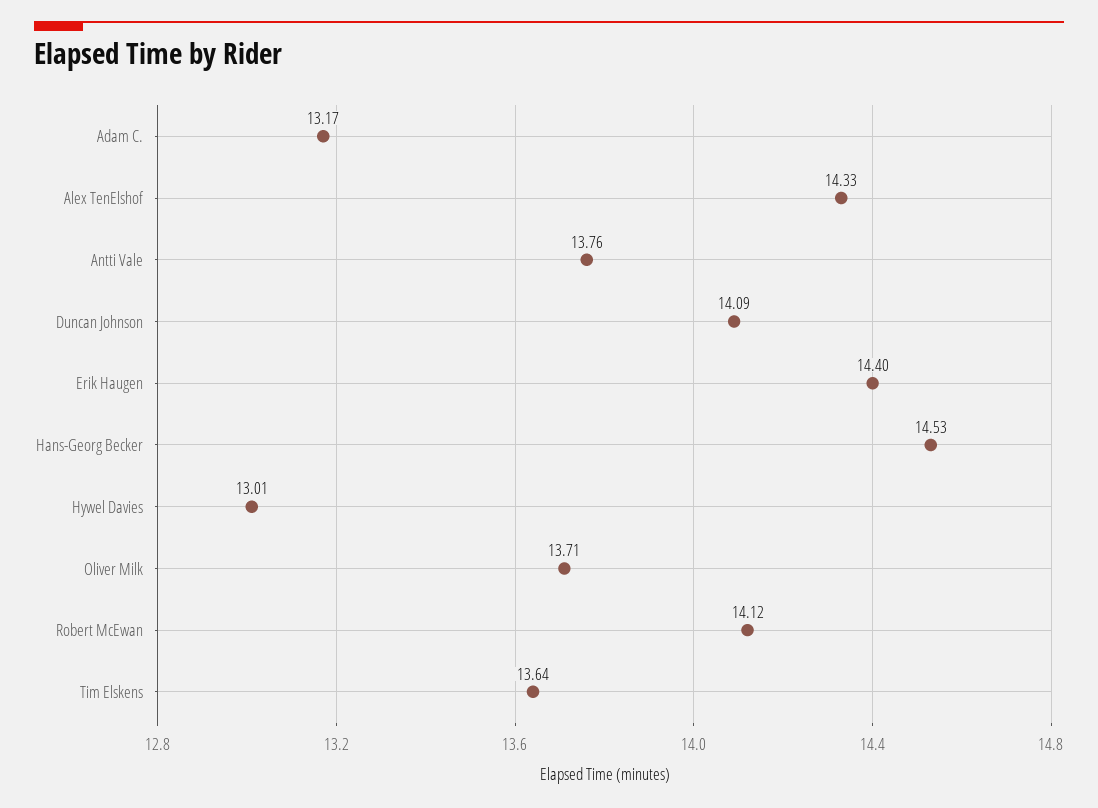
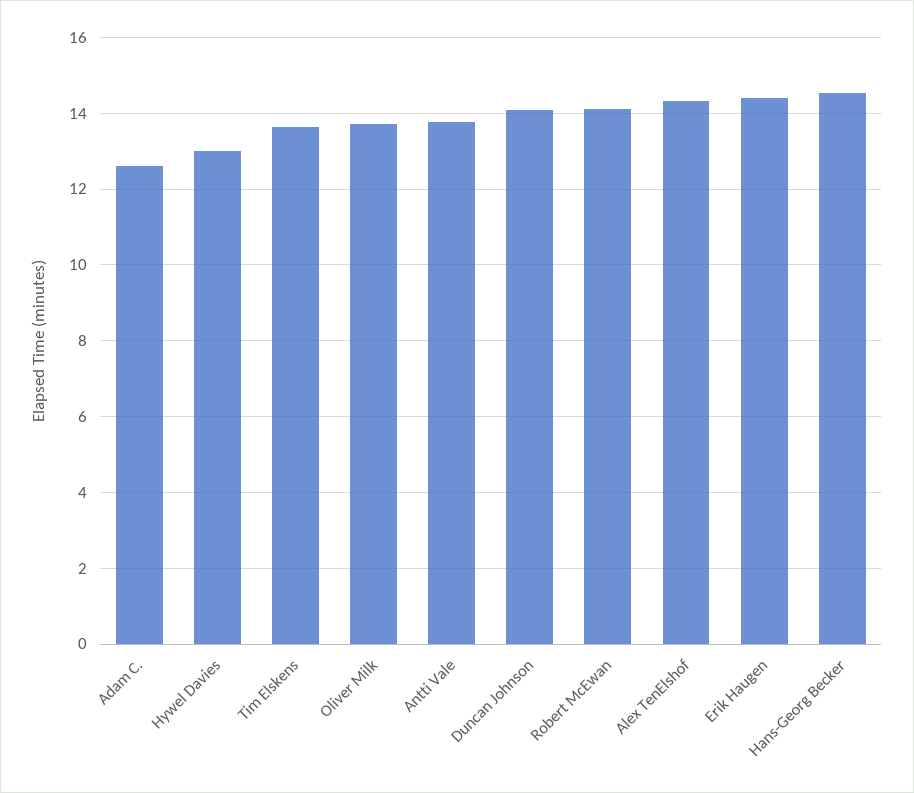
  {
-   "Adam C.": 13.17,
+   "Adam C.": 12.6,
    "Alex TenElshof": 14.33,
    "Antti Vale": 13.76,
    "Duncan Johnson": 14.09,
    "Erik Haugen": 14.4,
    "Hans-Georg Becker": 14.53,
    "Hywel Davies": 13.01,
    "Oliver Milk": 13.71,
    "Robert McEwan": 14.12,
    "Tim Elskens": 13.64
  }

